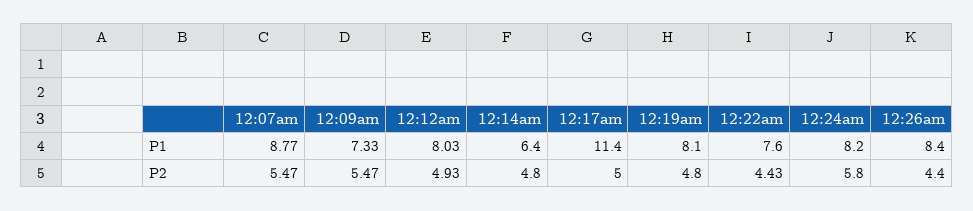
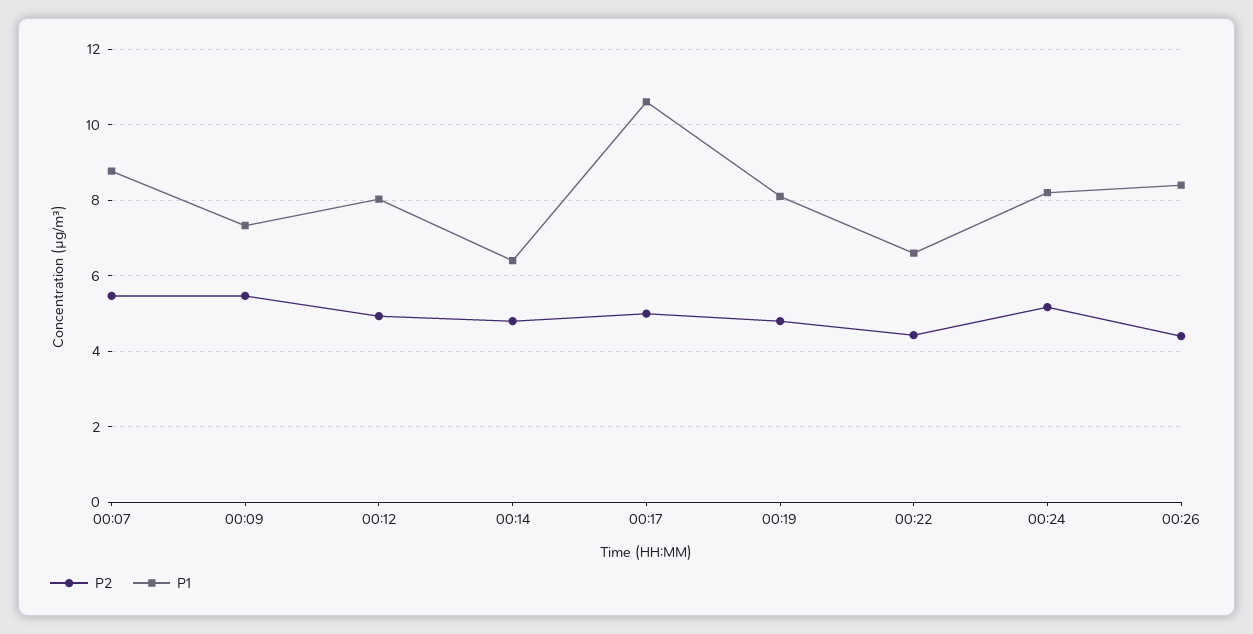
  {
    "P1": {
      "12:07am": 8.77,
      "12:09am": 7.33,
      "12:12am": 8.03,
      "12:14am": 6.4,
-     "12:17am": 11.4,
+     "12:17am": 10.6,
      "12:19am": 8.1,
-     "12:22am": 7.6,
+     "12:22am": 6.6,
      "12:24am": 8.2,
      "12:26am": 8.4
    },
    "P2": {
      "12:07am": 5.47,
      "12:09am": 5.47,
      "12:12am": 4.93,
      "12:14am": 4.8,
      "12:17am": 5,
      "12:19am": 4.8,
      "12:22am": 4.43,
-     "12:24am": 5.8,
+     "12:24am": 5.2,
      "12:26am": 4.4
    }
  }

